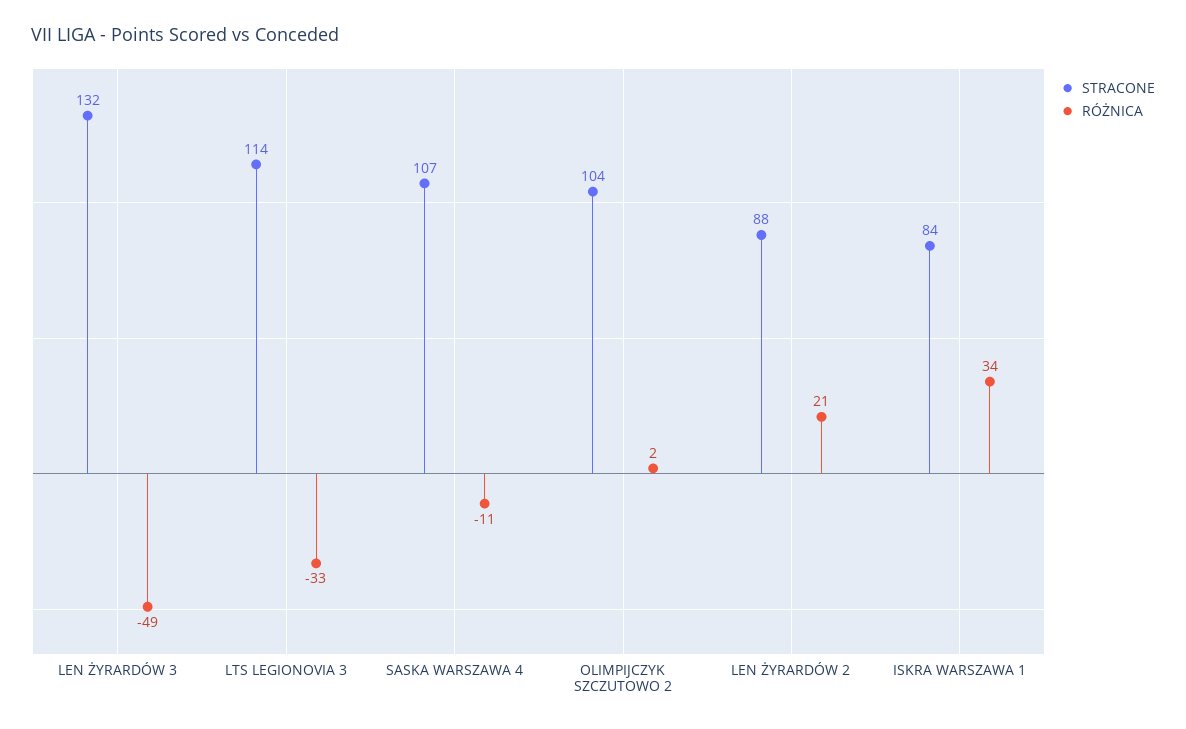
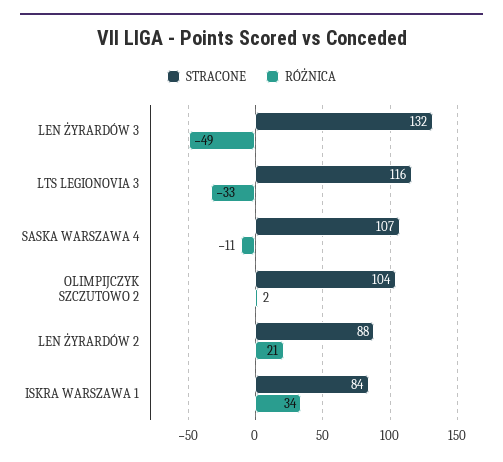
  {
    "STRACONE": {
      "LEN ŻYRARDÓW 3": 132,
-     "LTS LEGIONOVIA 3": 114,
+     "LTS LEGIONOVIA 3": 116,
      "SASKA WARSZAWA 4": 107,
      "OLIMPIJCZYK SZCZUTOWO 2": 104,
      "LEN ŻYRARDÓW 2": 88,
      "ISKRA WARSZAWA 1": 84
    },
    "RÓŻNICA": {
      "LEN ŻYRARDÓW 3": -49,
      "LTS LEGIONOVIA 3": -33,
      "SASKA WARSZAWA 4": -11,
      "OLIMPIJCZYK SZCZUTOWO 2": 2,
      "LEN ŻYRARDÓW 2": 21,
      "ISKRA WARSZAWA 1": 34
    }
  }

